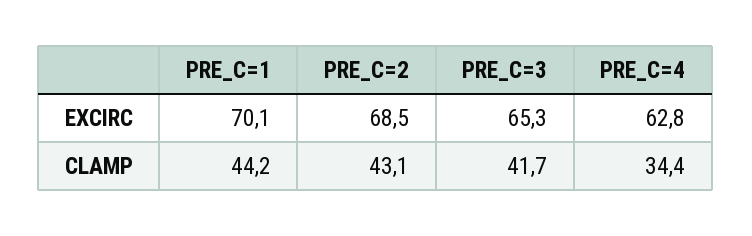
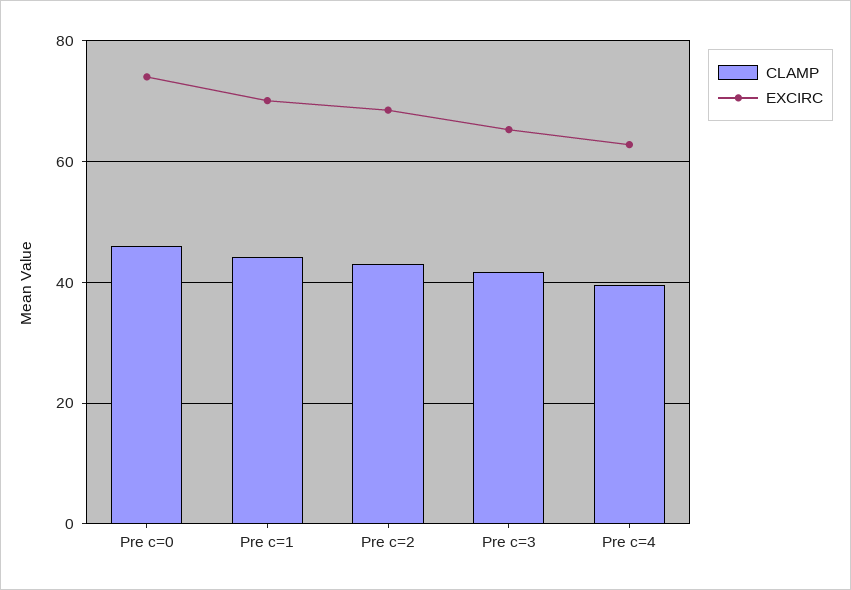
  {
    "EXCIRC": {
      "PRE_C=1": 70.1,
      "PRE_C=2": 68.5,
      "PRE_C=3": 65.3,
-     "PRE_C=4": 62.8
+     "PRE_C=4": 62.8,
+     "Pre c=0": 74
    },
    "CLAMP": {
      "PRE_C=1": 44.2,
      "PRE_C=2": 43.1,
      "PRE_C=3": 41.7,
-     "PRE_C=4": 34.4
+     "PRE_C=4": 40,
+     "Pre c=0": 46
    }
  }

